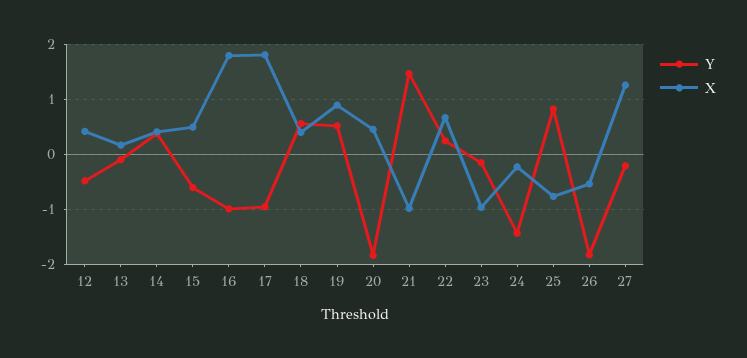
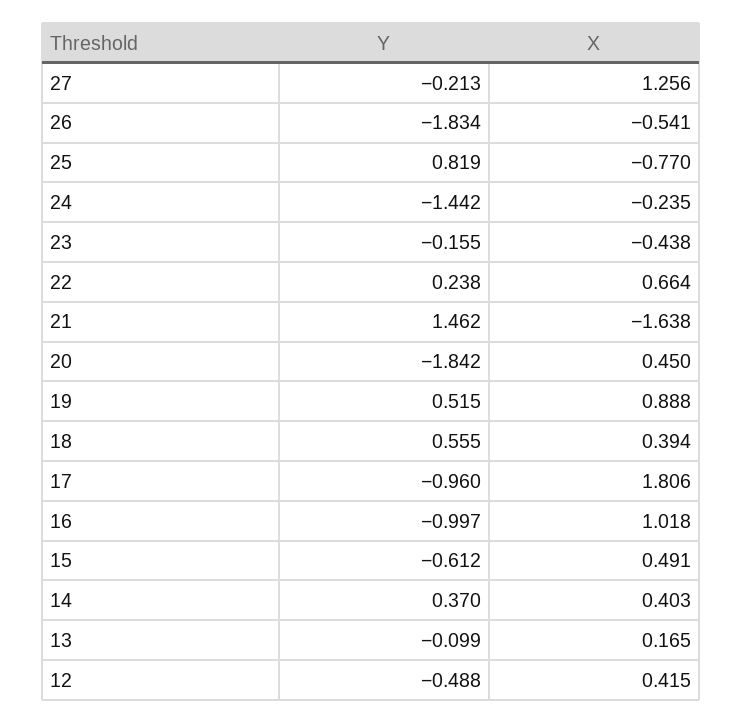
  {
    "Y": {
      "12": -0.488,
      "13": -0.099,
      "14": 0.37,
      "15": -0.612,
      "16": -0.997,
      "17": -0.96,
      "18": 0.555,
      "19": 0.515,
      "20": -1.842,
      "21": 1.462,
      "22": 0.238,
      "23": -0.155,
      "24": -1.442,
      "25": 0.819,
      "26": -1.834,
      "27": -0.213
    },
    "X": {
      "12": 0.415,
      "13": 0.165,
      "14": 0.403,
      "15": 0.491,
-     "16": 1.8,
+     "16": 1.018,
      "17": 1.806,
      "18": 0.394,
      "19": 0.888,
      "20": 0.45,
-     "21": -1,
+     "21": -1.638,
      "22": 0.664,
-     "23": -1,
+     "23": -0.438,
      "24": -0.235,
      "25": -0.77,
      "26": -0.541,
      "27": 1.256
    }
  }

